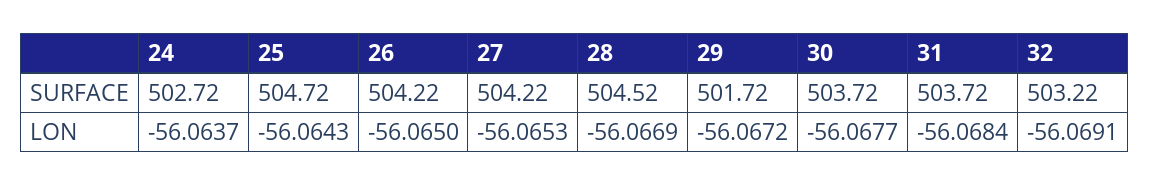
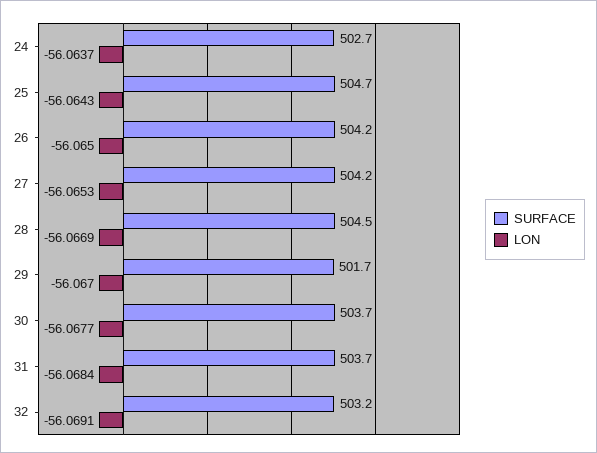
  {
    "SURFACE": {
      "24": 502.72,
      "25": 504.72,
      "26": 504.22,
      "27": 504.22,
      "28": 504.52,
      "29": 501.72,
      "30": 503.72,
      "31": 503.72,
      "32": 503.22
    },
    "LON": {
      "24": -56.0637,
      "25": -56.0643,
      "26": -56.065,
      "27": -56.0653,
      "28": -56.0669,
-     "29": -56.0672,
+     "29": -56.067,
      "30": -56.0677,
      "31": -56.0684,
      "32": -56.0691
    }
  }

